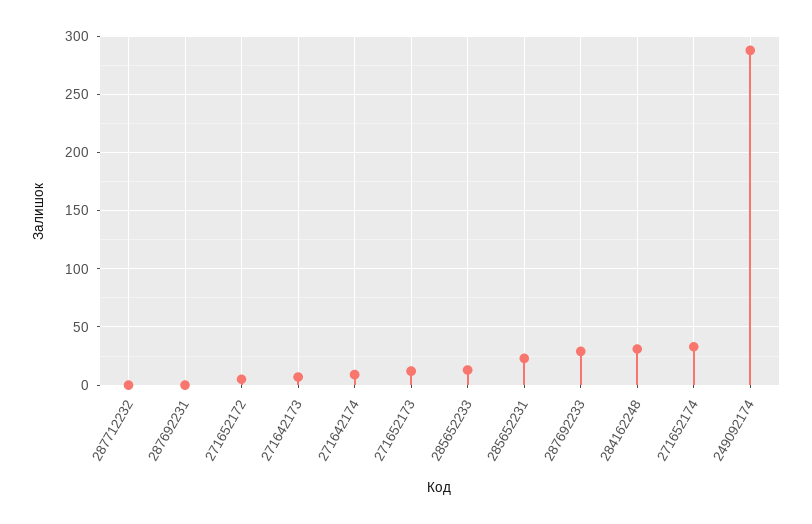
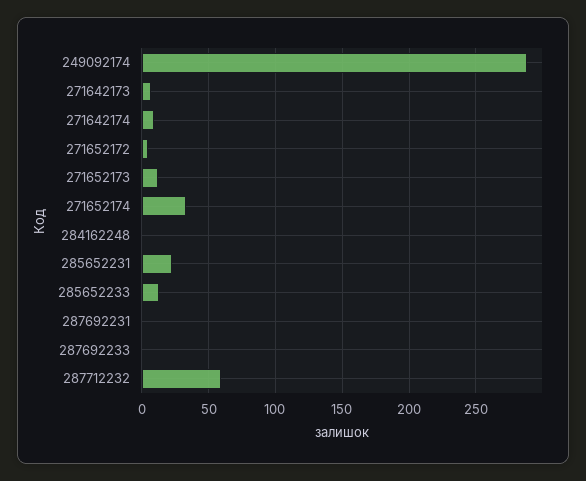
  {
-   "287712232": 0,
+   "287712232": 60,
    "287692231": 0,
    "271652172": 5,
    "271642173": 5,
    "271642174": 10,
    "271652173": 10,
    "285652233": 15,
    "285652231": 25,
-   "287692233": 30,
+   "287692233": 0,
-   "284162248": 30,
+   "284162248": 0,
    "271652174": 35,
    "249092174": 290
  }

